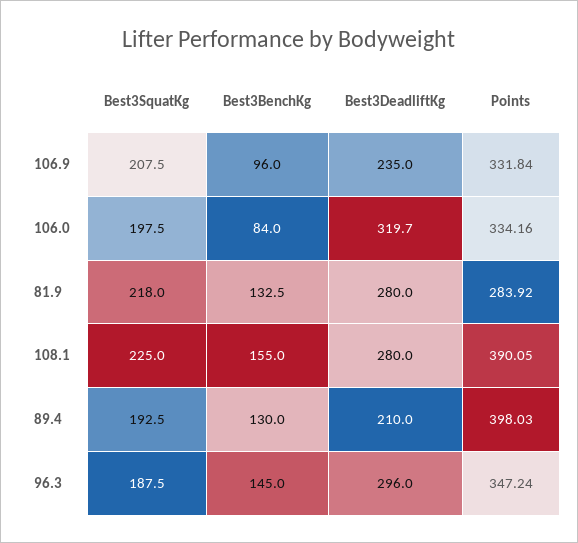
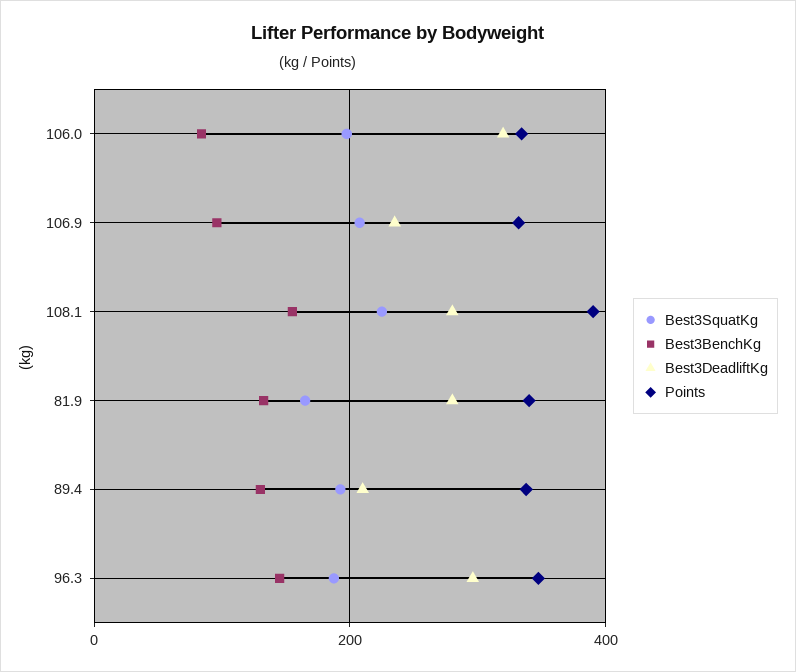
  {
    "Best3SquatKg": {
      "106.9": 207.5,
      "106.0": 197.5,
-     "81.9": 218,
+     "81.9": 160,
      "108.1": 225,
      "89.4": 192.5,
      "96.3": 187.5
    },
    "Best3BenchKg": {
      "106.9": 96,
      "106.0": 84,
      "81.9": 132.5,
      "108.1": 155,
      "89.4": 130,
      "96.3": 145
    },
    "Best3DeadliftKg": {
      "106.9": 235,
      "106.0": 319.7,
      "81.9": 280,
      "108.1": 280,
      "89.4": 210,
      "96.3": 296
    },
    "Points": {
      "106.9": 331.84,
      "106.0": 334.16,
-     "81.9": 283.92,
+     "81.9": 340,
      "108.1": 390.05,
-     "89.4": 398.03,
+     "89.4": 340,
      "96.3": 347.24
    }
  }

